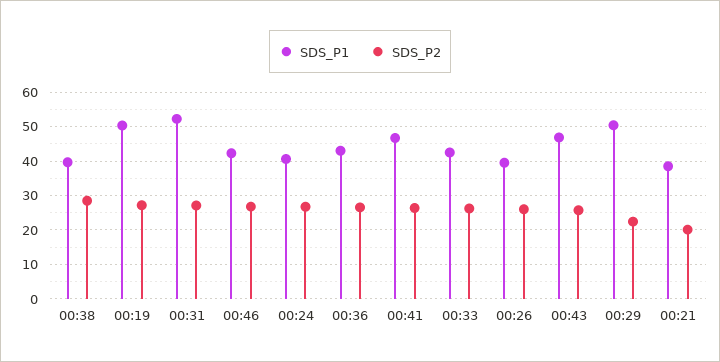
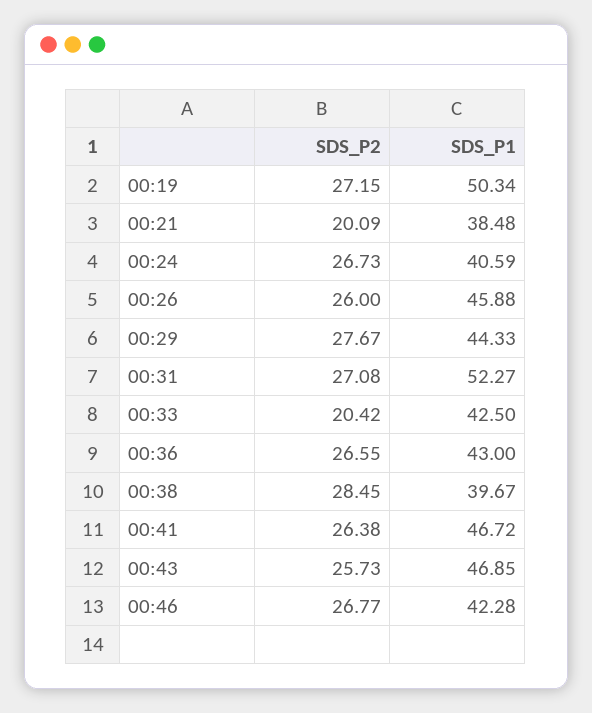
  {
    "SDS_P1": {
      "00:38": 39.67,
      "00:19": 50.34,
      "00:31": 52.27,
      "00:46": 42.28,
      "00:24": 40.59,
      "00:36": 43,
      "00:41": 46.72,
      "00:33": 42.5,
-     "00:26": 40,
+     "00:26": 45.88,
      "00:43": 46.85,
-     "00:29": 50,
+     "00:29": 44.33,
      "00:21": 38.48
    },
    "SDS_P2": {
      "00:38": 28.45,
      "00:19": 27.15,
      "00:31": 27.08,
      "00:46": 26.77,
      "00:24": 26.73,
      "00:36": 26.55,
      "00:41": 26.38,
-     "00:33": 26,
+     "00:33": 20.42,
      "00:26": 26,
      "00:43": 25.73,
-     "00:29": 22,
+     "00:29": 27.67,
      "00:21": 20.09
    }
  }

